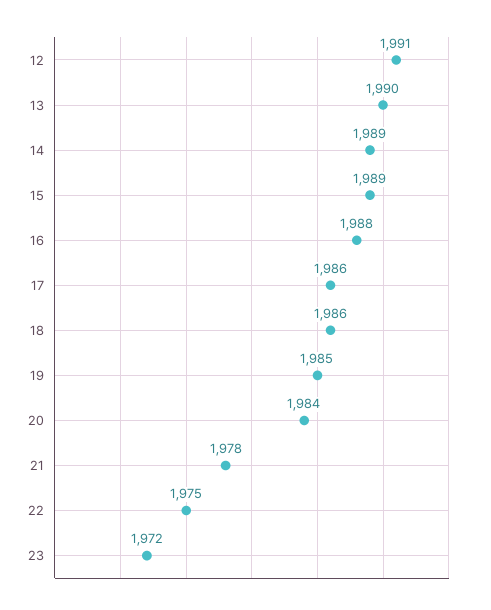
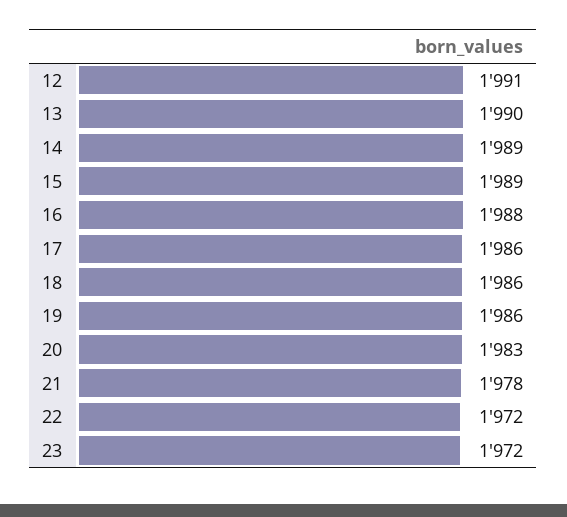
  {
    "12": 1991,
    "13": 1990,
    "14": 1989,
    "15": 1989,
    "16": 1988,
    "17": 1986,
    "18": 1986,
-   "19": 1985,
+   "19": 1986,
-   "20": 1984,
+   "20": 1983,
    "21": 1978,
-   "22": 1975,
+   "22": 1972,
    "23": 1972
  }

